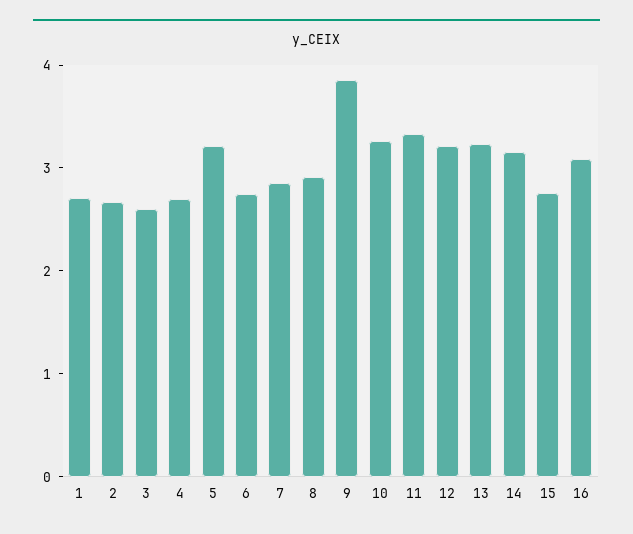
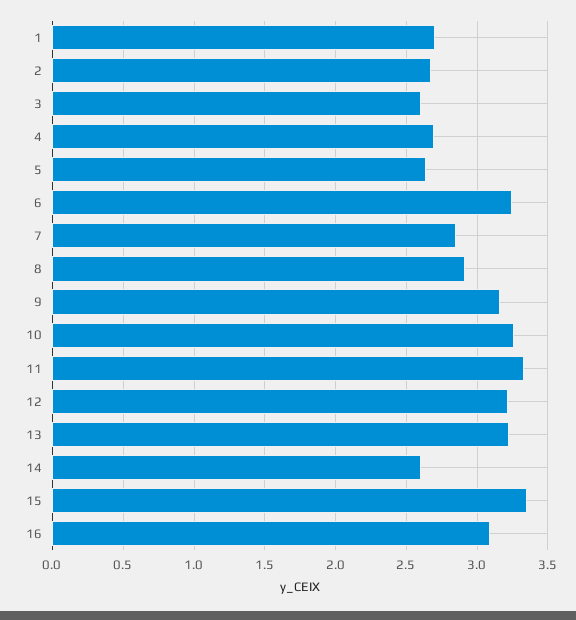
  {
    "1": 2.7,
    "2": 2.65,
    "3": 2.6,
    "4": 2.7,
-   "5": 3.2,
+   "5": 2.65,
-   "6": 2.8,
+   "6": 3.25,
    "7": 2.85,
    "8": 2.9,
-   "9": 3.8,
+   "9": 3.15,
    "10": 3.25,
    "11": 3.35,
    "12": 3.2,
    "13": 3.25,
-   "14": 3.2,
+   "14": 2.6,
-   "15": 2.8,
+   "15": 3.35,
    "16": 3.1
  }

